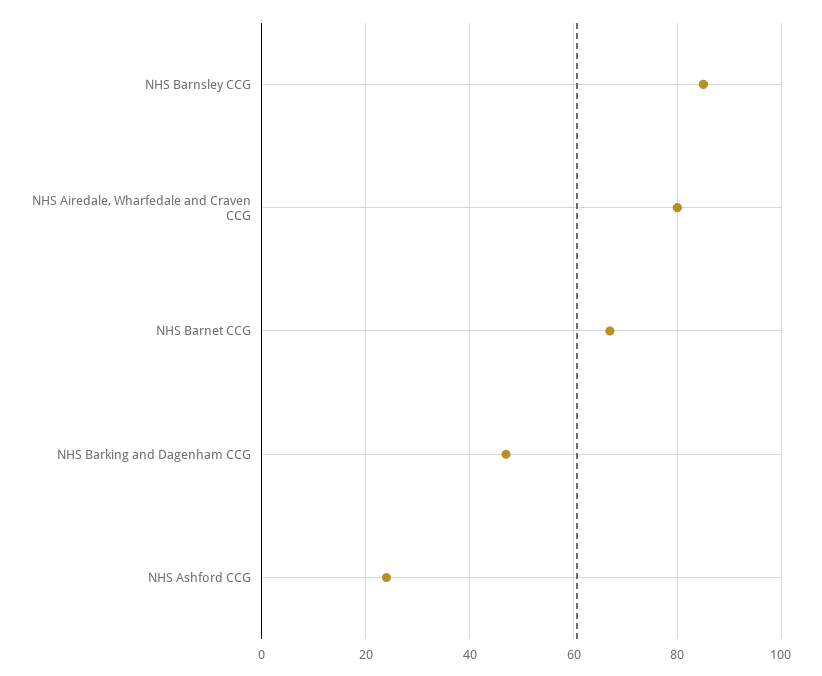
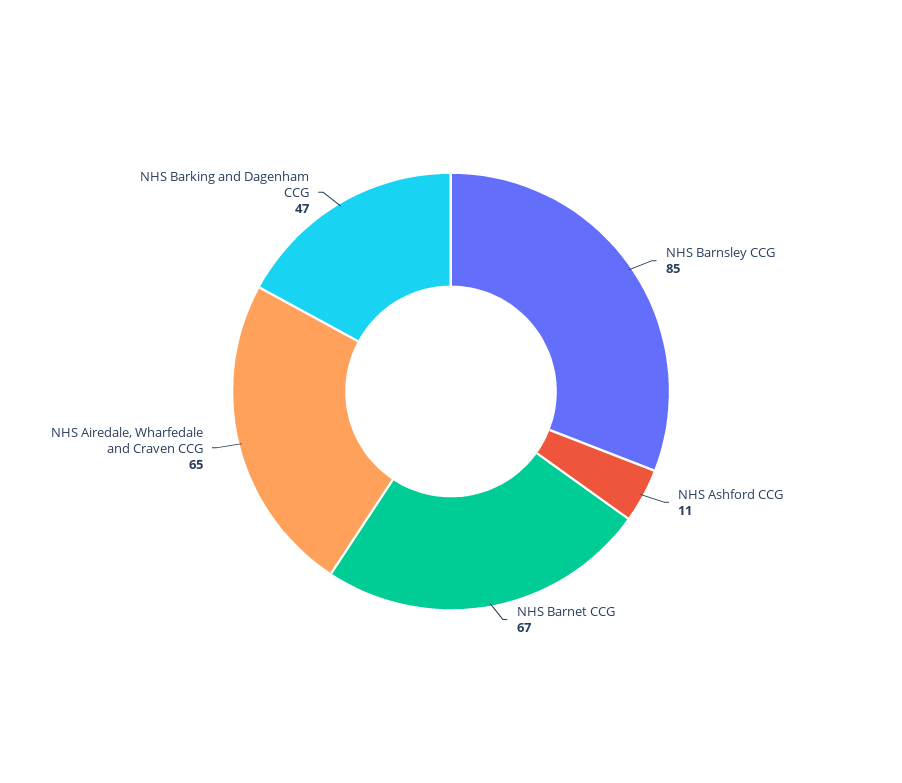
  {
    "NHS Barnsley CCG": 85,
-   "NHS Airedale, Wharfedale and Craven CCG": 80,
+   "NHS Airedale, Wharfedale and Craven CCG": 65,
    "NHS Barnet CCG": 67,
    "NHS Barking and Dagenham CCG": 47,
-   "NHS Ashford CCG": 25
+   "NHS Ashford CCG": 11
  }

